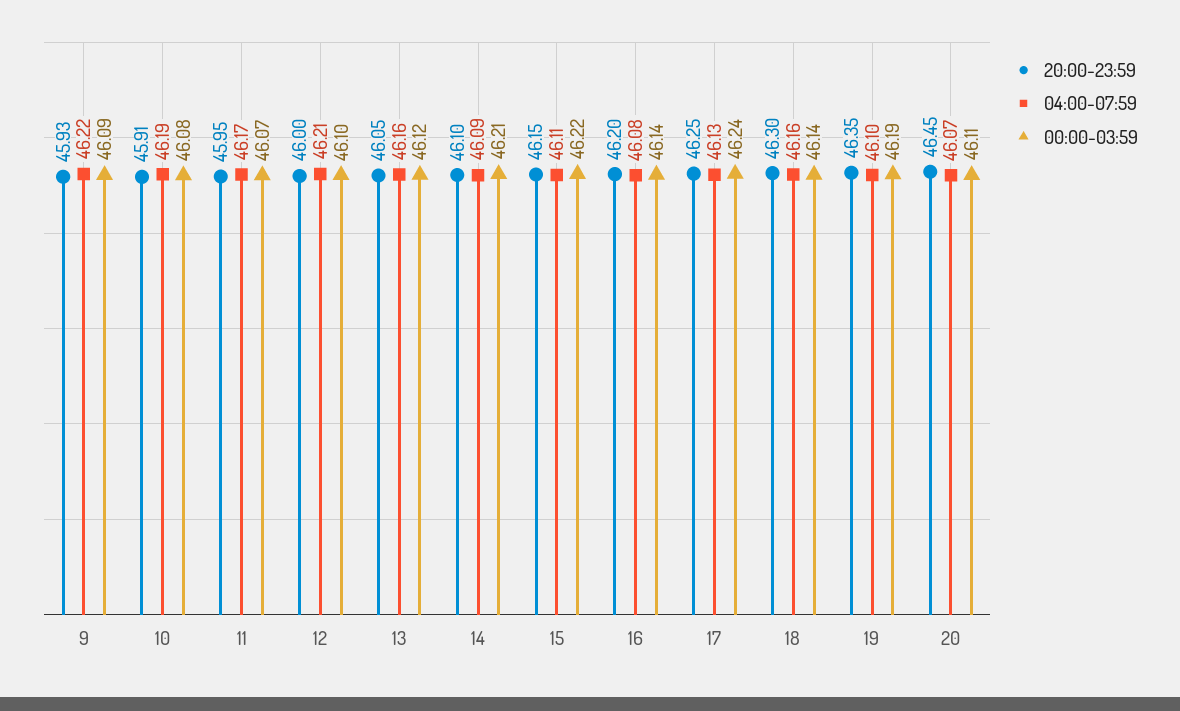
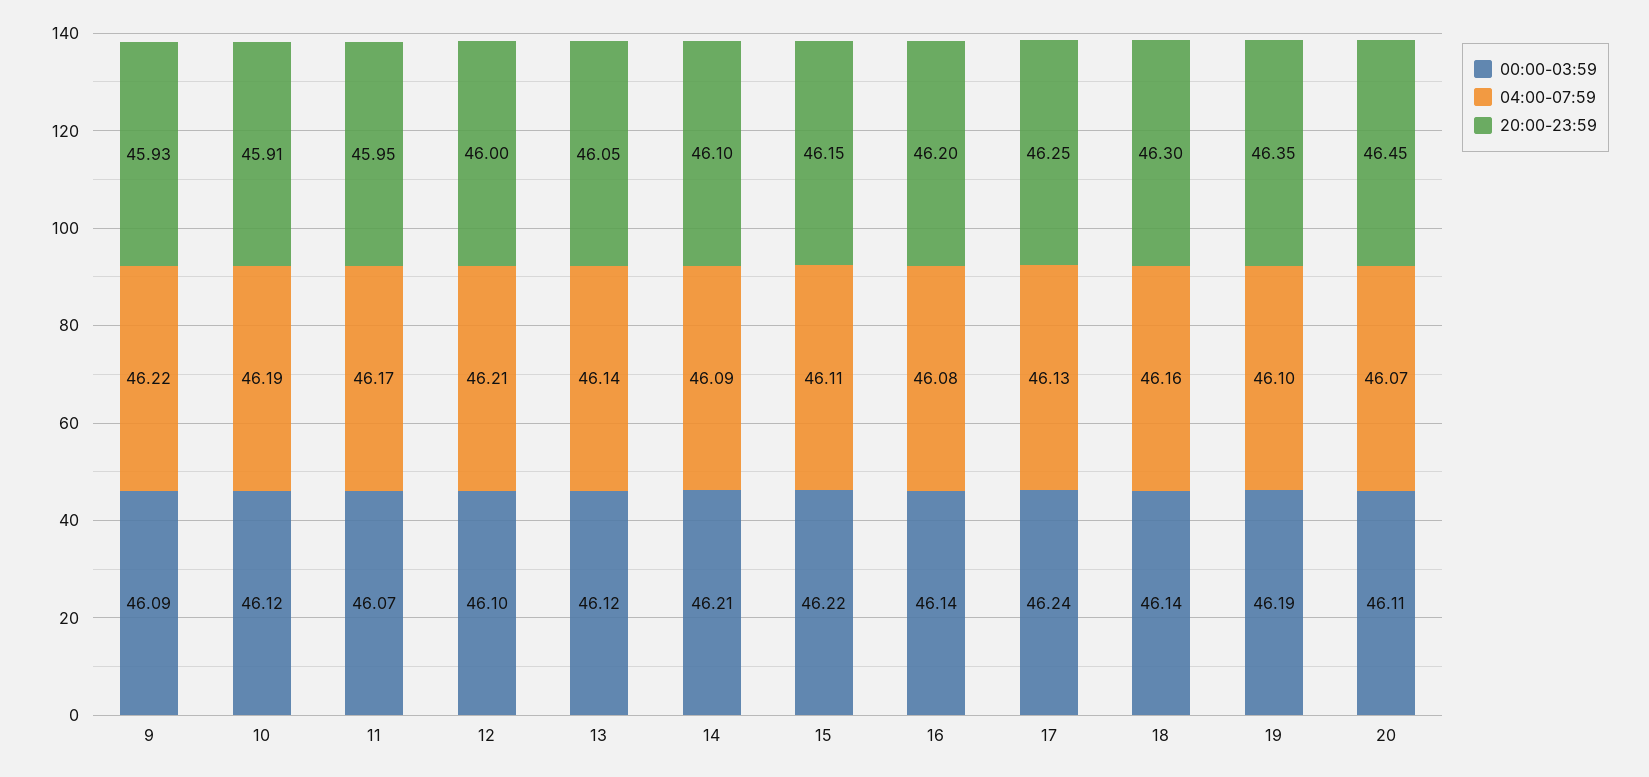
  {
    "20:00-23:59": {
      "9": 45.93,
      "10": 45.91,
      "11": 45.95,
      "12": 46,
      "13": 46.05,
      "14": 46.1,
      "15": 46.15,
      "16": 46.2,
      "17": 46.25,
      "18": 46.3,
      "19": 46.35,
      "20": 46.45
    },
    "04:00-07:59": {
      "9": 46.22,
      "10": 46.19,
      "11": 46.17,
      "12": 46.21,
-     "13": 46.16,
+     "13": 46.14,
      "14": 46.09,
      "15": 46.11,
      "16": 46.08,
      "17": 46.13,
      "18": 46.16,
      "19": 46.1,
      "20": 46.07
    },
    "00:00-03:59": {
      "9": 46.09,
-     "10": 46.08,
+     "10": 46.12,
      "11": 46.07,
      "12": 46.1,
      "13": 46.12,
      "14": 46.21,
      "15": 46.22,
      "16": 46.14,
      "17": 46.24,
      "18": 46.14,
      "19": 46.19,
      "20": 46.11
    }
  }

